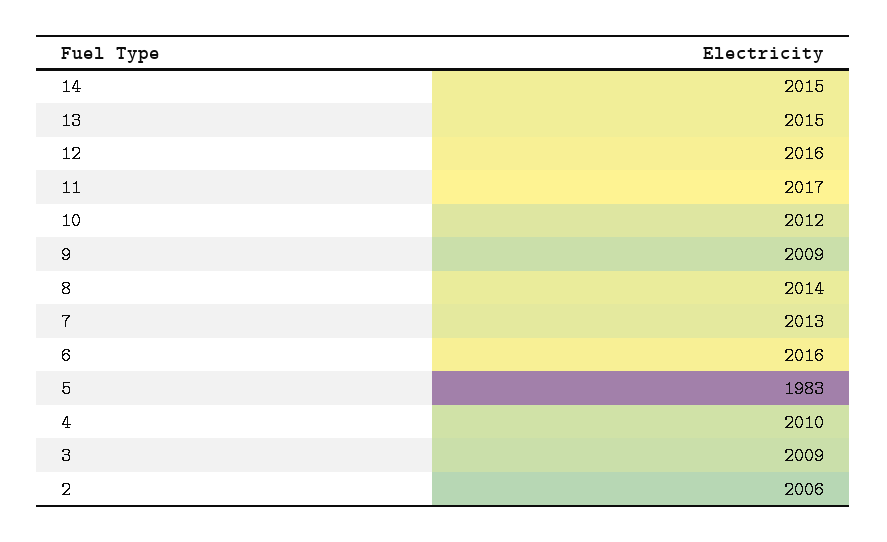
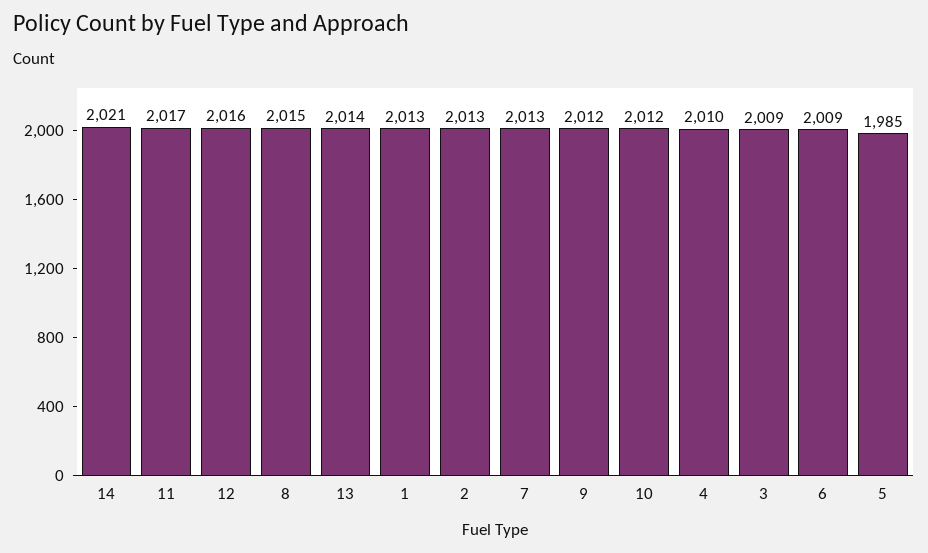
  {
-   "14": 2015,
+   "14": 2021,
-   "13": 2015,
+   "13": 2014,
    "12": 2016,
    "11": 2017,
    "10": 2012,
-   "9": 2009,
+   "9": 2012,
-   "8": 2014,
+   "8": 2015,
    "7": 2013,
-   "6": 2016,
+   "6": 2009,
-   "5": 1983,
+   "5": 1985,
    "4": 2010,
    "3": 2009,
-   "2": 2006
+   "2": 2013,
+   "1": 2013
  }

